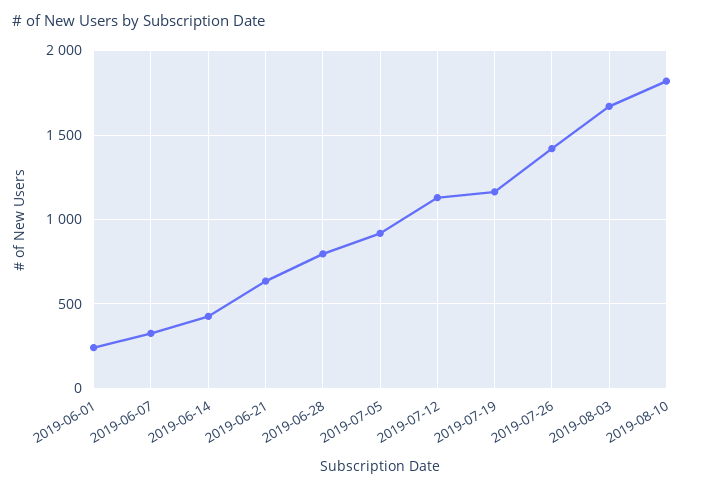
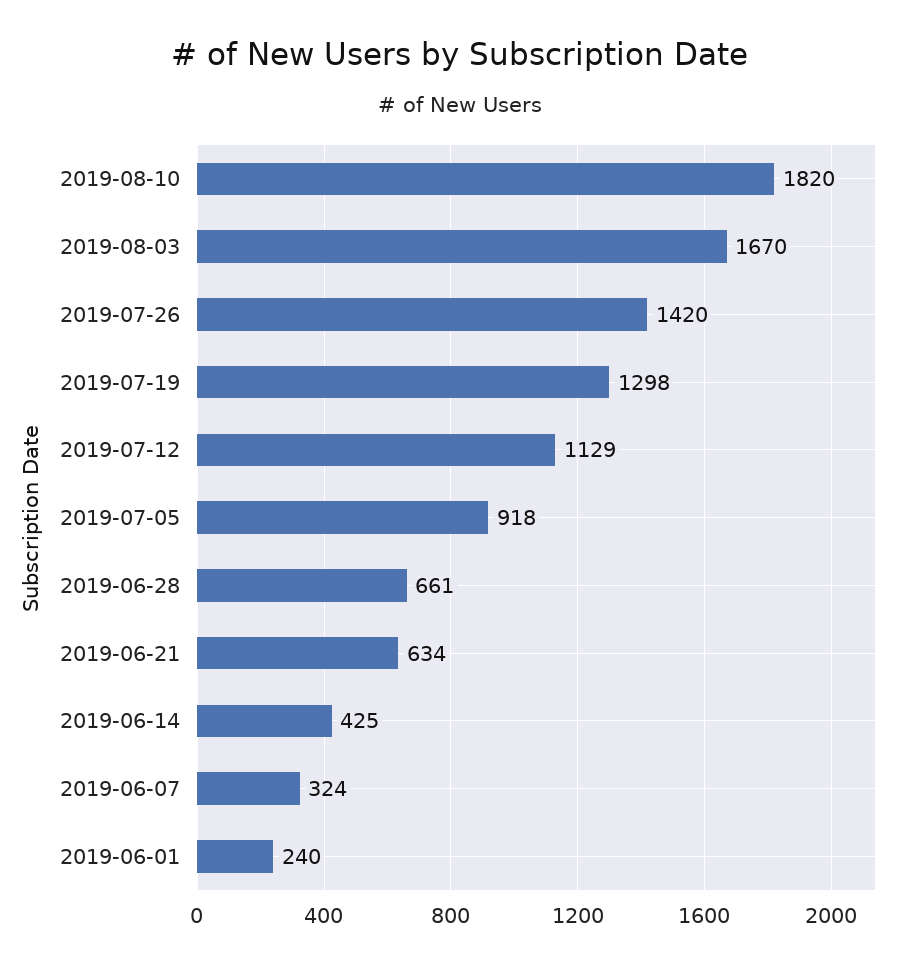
  {
    "2019-06-01": 240,
    "2019-06-07": 324,
    "2019-06-14": 425,
    "2019-06-21": 634,
-   "2019-06-28": 800,
+   "2019-06-28": 661,
    "2019-07-05": 918,
    "2019-07-12": 1129,
-   "2019-07-19": 1150,
+   "2019-07-19": 1298,
    "2019-07-26": 1420,
    "2019-08-03": 1670,
    "2019-08-10": 1820
  }

